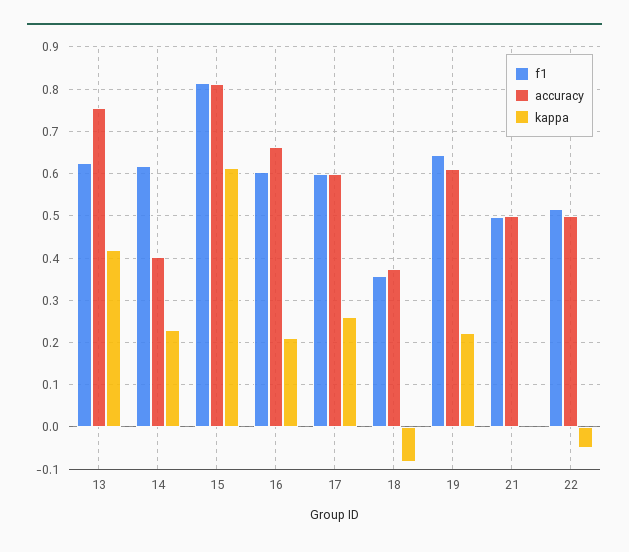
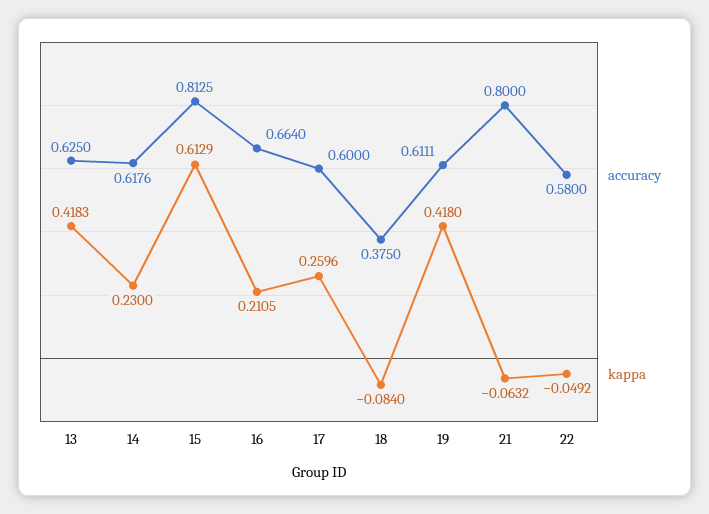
  {
-   "f1": {
-     "13": 0.62,
-     "14": 0.62,
-     "15": 0.82,
-     "16": 0.6,
-     "17": 0.6,
-     "18": 0.36,
-     "19": 0.64,
-     "21": 0.5,
-     "22": 0.52
-   },
    "accuracy": {
-     "13": 0.76,
+     "13": 0.625,
-     "14": 0.4,
+     "14": 0.6176,
      "15": 0.8125,
      "16": 0.664,
      "17": 0.6,
      "18": 0.375,
      "19": 0.6111,
-     "21": 0.5,
+     "21": 0.8,
-     "22": 0.5
+     "22": 0.58
    },
    "kappa": {
      "13": 0.4183,
      "14": 0.23,
      "15": 0.6129,
      "16": 0.2105,
      "17": 0.2596,
      "18": -0.084,
-     "19": 0.22,
+     "19": 0.418,
-     "21": 0,
+     "21": -0.0632,
      "22": -0.0492
    }
  }

